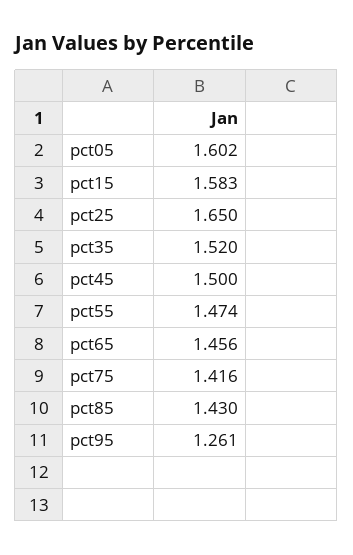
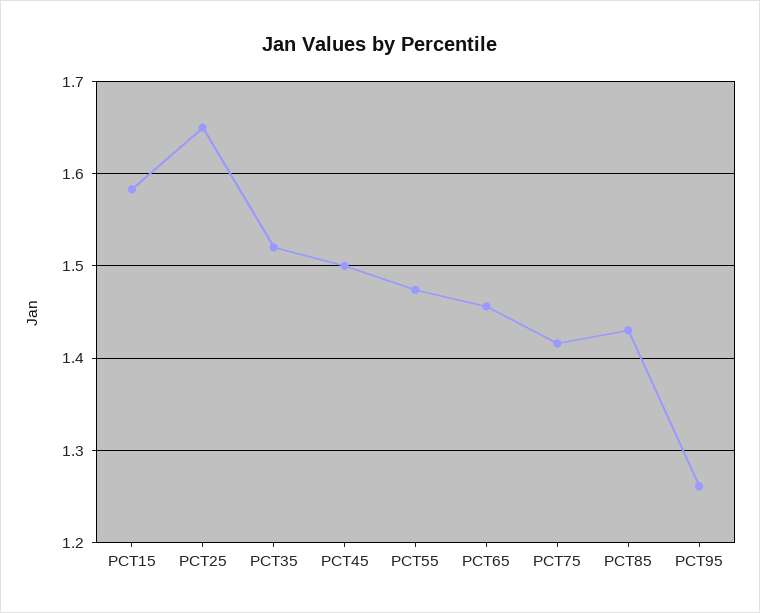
  {
-   "pct05": 1.602,
    "pct15": 1.583,
    "pct25": 1.65,
    "pct35": 1.52,
    "pct45": 1.5,
    "pct55": 1.474,
    "pct65": 1.456,
    "pct75": 1.416,
    "pct85": 1.43,
    "pct95": 1.261
  }

